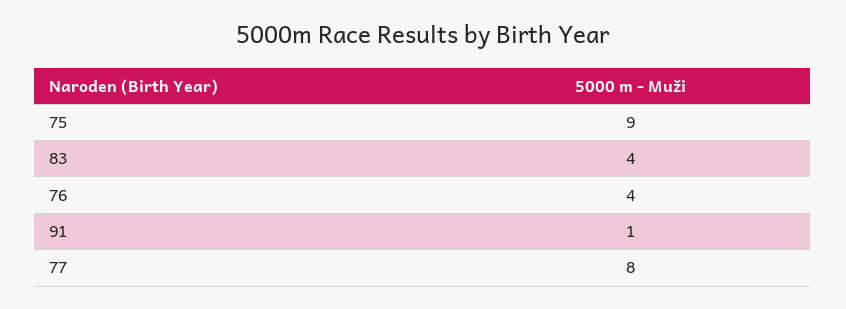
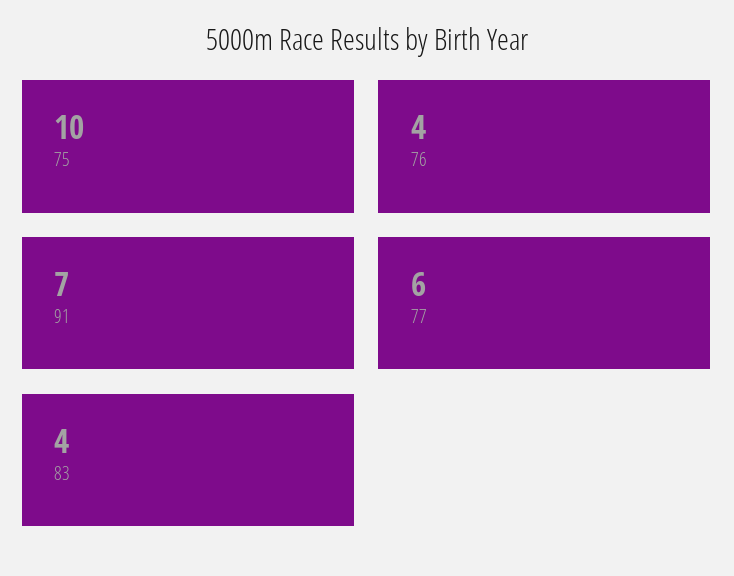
  {
-   "75": 9,
+   "75": 10,
    "83": 4,
    "76": 4,
-   "91": 1,
+   "91": 7,
-   "77": 8
+   "77": 6
  }

